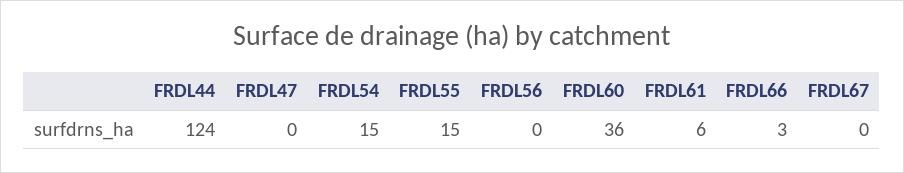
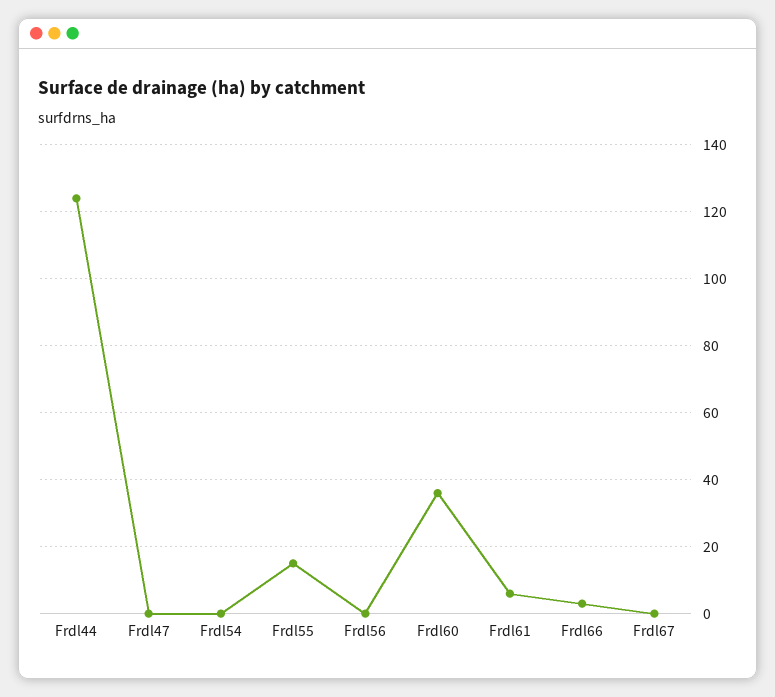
  {
    "FRDL44": 124,
    "FRDL47": 0,
-   "FRDL54": 15,
+   "FRDL54": 0,
    "FRDL55": 15,
    "FRDL56": 0,
    "FRDL60": 36,
    "FRDL61": 6,
    "FRDL66": 3,
    "FRDL67": 0
  }

